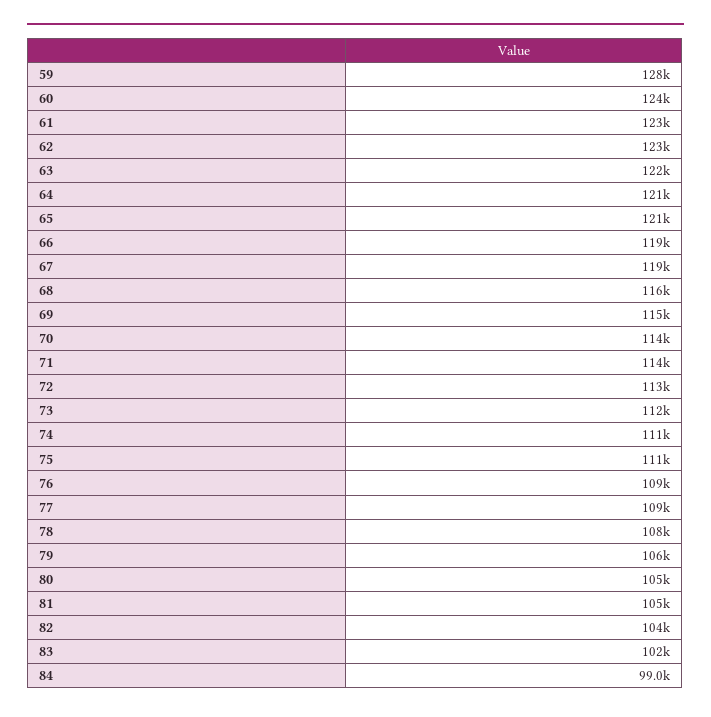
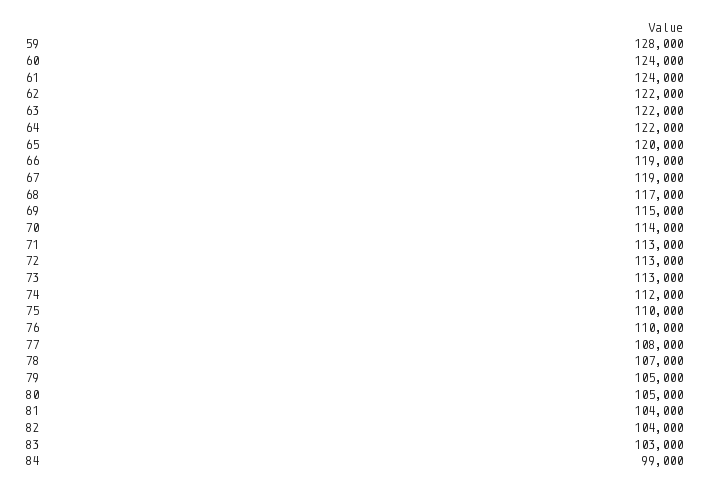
  {
    "59": 128000,
    "60": 124000,
-   "61": 123000,
+   "61": 124000,
-   "62": 123000,
+   "62": 122000,
    "63": 122000,
-   "64": 121000,
+   "64": 122000,
-   "65": 121000,
+   "65": 120000,
    "66": 119000,
    "67": 119000,
-   "68": 116000,
+   "68": 117000,
    "69": 115000,
    "70": 114000,
-   "71": 114000,
+   "71": 113000,
    "72": 113000,
-   "73": 112000,
+   "73": 113000,
-   "74": 111000,
+   "74": 112000,
-   "75": 111000,
+   "75": 110000,
-   "76": 109000,
+   "76": 110000,
-   "77": 109000,
+   "77": 108000,
-   "78": 108000,
+   "78": 107000,
-   "79": 106000,
+   "79": 105000,
    "80": 105000,
-   "81": 105000,
+   "81": 104000,
    "82": 104000,
-   "83": 102000,
+   "83": 103000,
    "84": 99000
  }

